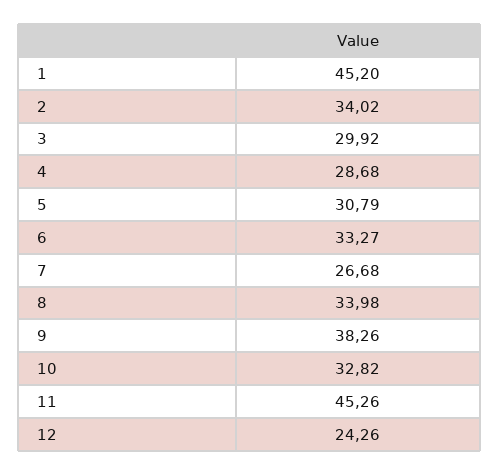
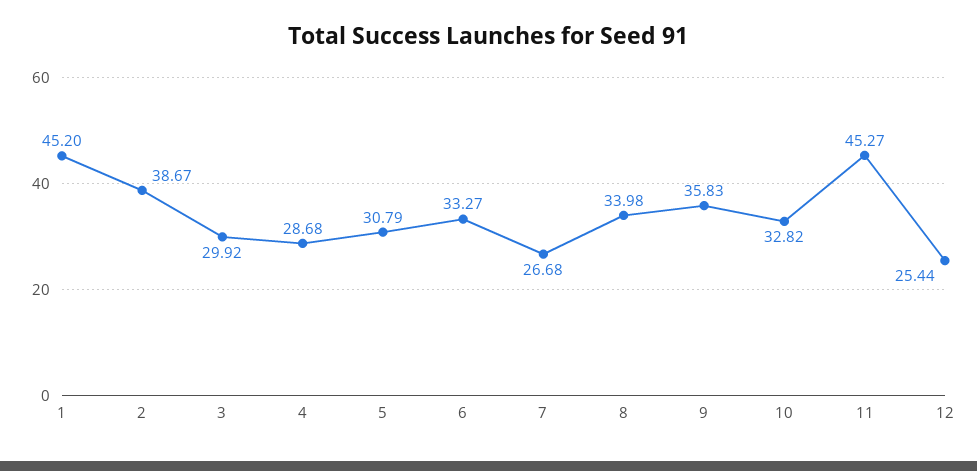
  {
    "1": 45.2,
-   "2": 34.02,
+   "2": 38.67,
    "3": 29.92,
    "4": 28.68,
    "5": 30.79,
    "6": 33.27,
    "7": 26.68,
    "8": 33.98,
-   "9": 38.26,
+   "9": 35.83,
    "10": 32.82,
-   "11": 45.26,
+   "11": 45.27,
-   "12": 24.26
+   "12": 25.44
  }

